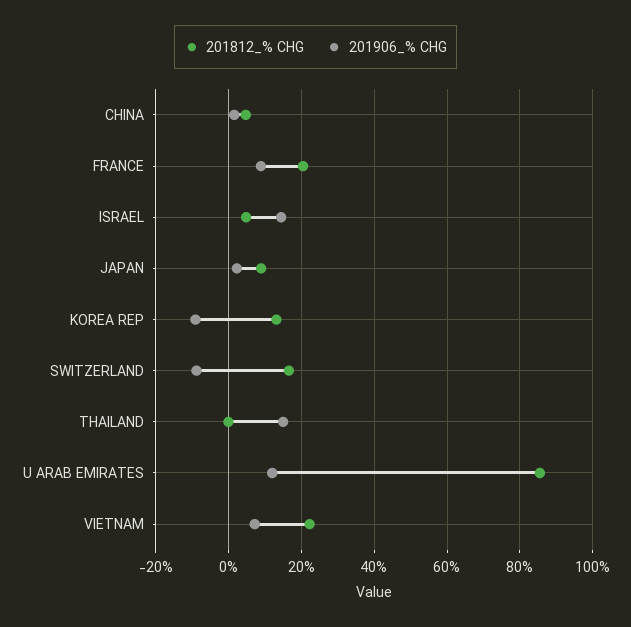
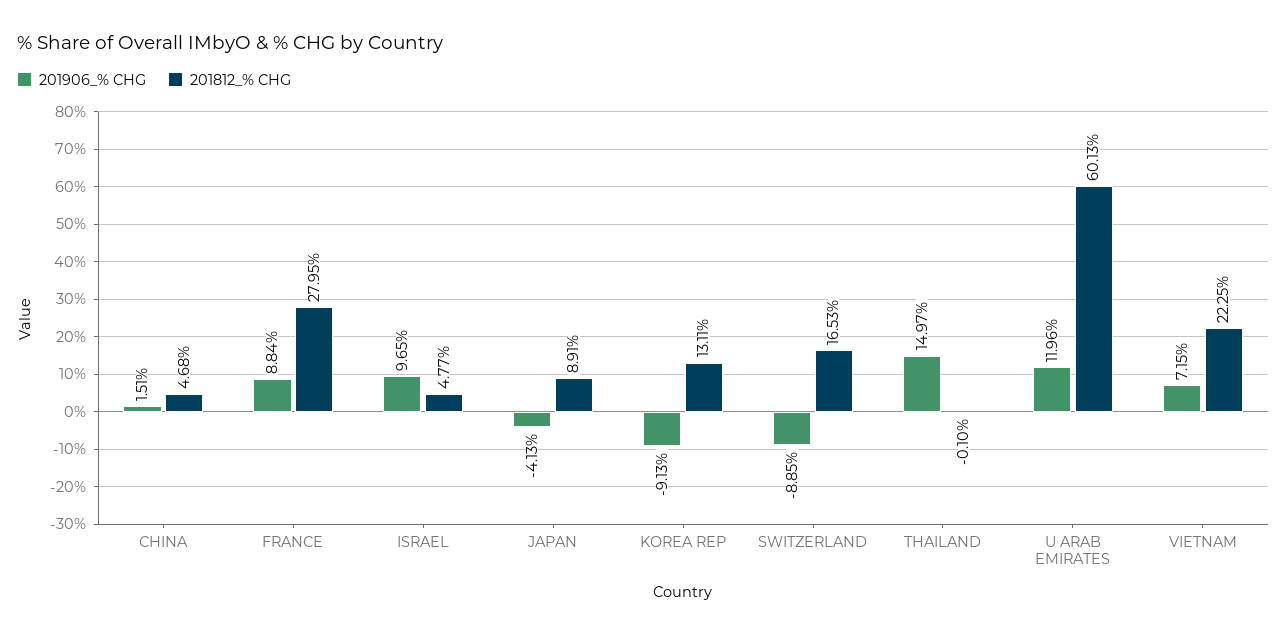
  {
    "201812_% CHG": {
      "CHINA": 4.68,
-     "FRANCE": 20,
+     "FRANCE": 27.95,
      "ISRAEL": 4.77,
      "JAPAN": 8.91,
      "KOREA REP": 13.11,
      "SWITZERLAND": 16.53,
      "THAILAND": -0.1,
-     "U ARAB EMIRATES": 86,
+     "U ARAB EMIRATES": 60.13,
      "VIETNAM": 22.25
    },
    "201906_% CHG": {
      "CHINA": 1.51,
      "FRANCE": 8.84,
-     "ISRAEL": 14,
+     "ISRAEL": 9.65,
-     "JAPAN": 2,
+     "JAPAN": -4.13,
      "KOREA REP": -9.13,
      "SWITZERLAND": -8.85,
      "THAILAND": 14.97,
      "U ARAB EMIRATES": 11.96,
      "VIETNAM": 7.15
    }
  }

